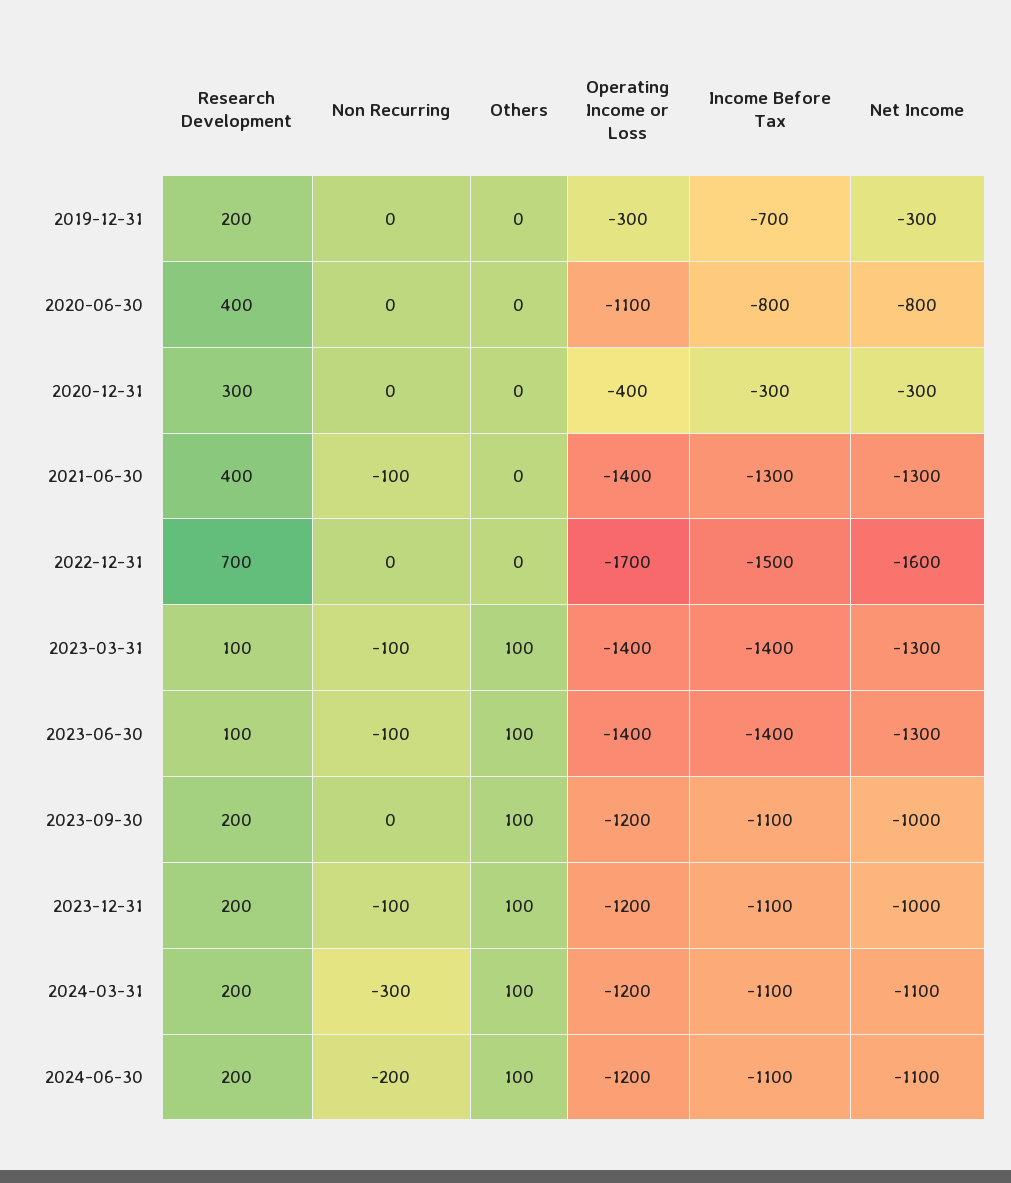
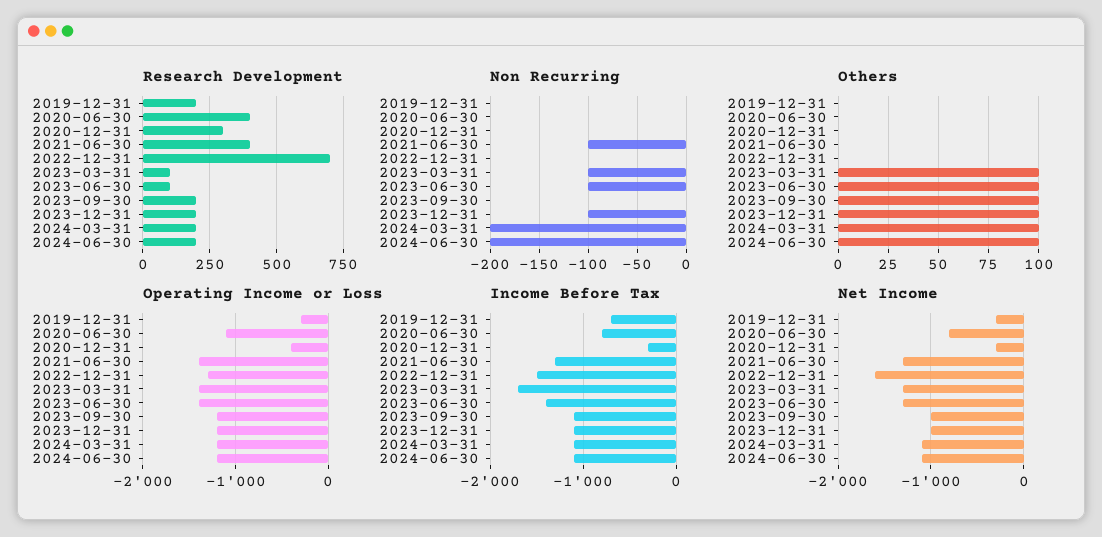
  {
    "Research Development": {
      "2019-12-31": 200,
      "2020-06-30": 400,
      "2020-12-31": 300,
      "2021-06-30": 400,
      "2022-12-31": 700,
      "2023-03-31": 100,
      "2023-06-30": 100,
      "2023-09-30": 200,
      "2023-12-31": 200,
      "2024-03-31": 200,
      "2024-06-30": 200
    },
    "Non Recurring": {
      "2019-12-31": 0,
      "2020-06-30": 0,
      "2020-12-31": 0,
      "2021-06-30": -100,
      "2022-12-31": 0,
      "2023-03-31": -100,
      "2023-06-30": -100,
      "2023-09-30": 0,
      "2023-12-31": -100,
-     "2024-03-31": -300,
+     "2024-03-31": -200,
      "2024-06-30": -200
    },
    "Others": {
      "2019-12-31": 0,
      "2020-06-30": 0,
      "2020-12-31": 0,
      "2021-06-30": 0,
      "2022-12-31": 0,
      "2023-03-31": 100,
      "2023-06-30": 100,
      "2023-09-30": 100,
      "2023-12-31": 100,
      "2024-03-31": 100,
      "2024-06-30": 100
    },
    "Operating Income or Loss": {
      "2019-12-31": -300,
      "2020-06-30": -1100,
      "2020-12-31": -400,
      "2021-06-30": -1400,
-     "2022-12-31": -1700,
+     "2022-12-31": -1300,
      "2023-03-31": -1400,
      "2023-06-30": -1400,
      "2023-09-30": -1200,
      "2023-12-31": -1200,
      "2024-03-31": -1200,
      "2024-06-30": -1200
    },
    "Income Before Tax": {
      "2019-12-31": -700,
      "2020-06-30": -800,
      "2020-12-31": -300,
      "2021-06-30": -1300,
      "2022-12-31": -1500,
-     "2023-03-31": -1400,
+     "2023-03-31": -1700,
      "2023-06-30": -1400,
      "2023-09-30": -1100,
      "2023-12-31": -1100,
      "2024-03-31": -1100,
      "2024-06-30": -1100
    },
    "Net Income": {
      "2019-12-31": -300,
      "2020-06-30": -800,
      "2020-12-31": -300,
      "2021-06-30": -1300,
      "2022-12-31": -1600,
      "2023-03-31": -1300,
      "2023-06-30": -1300,
      "2023-09-30": -1000,
      "2023-12-31": -1000,
      "2024-03-31": -1100,
      "2024-06-30": -1100
    }
  }

